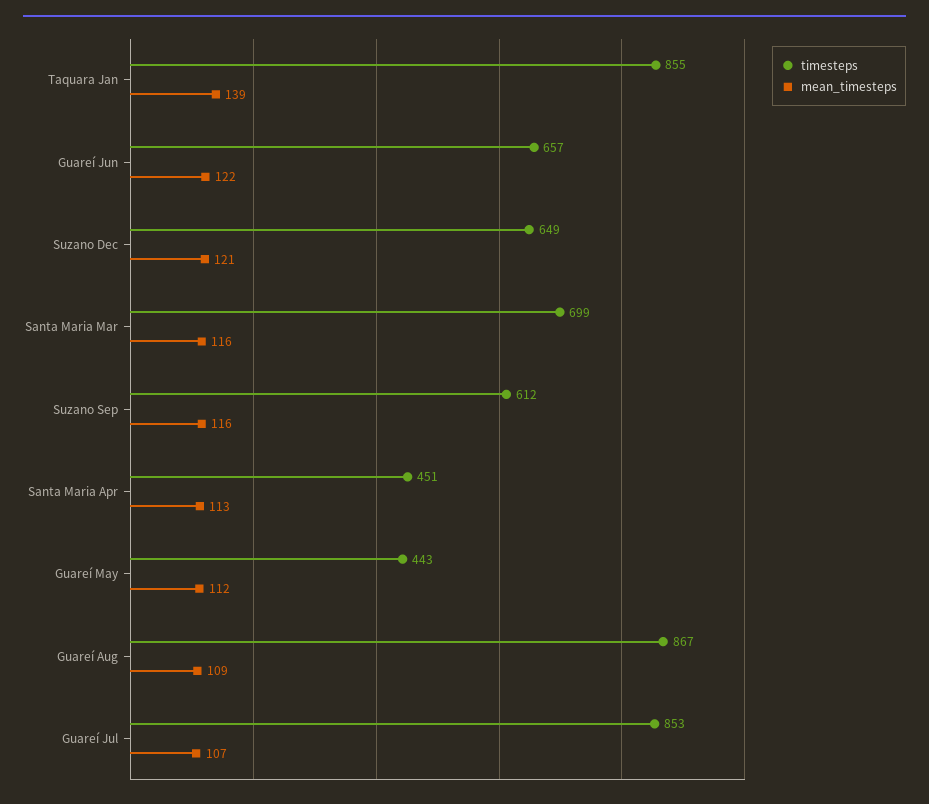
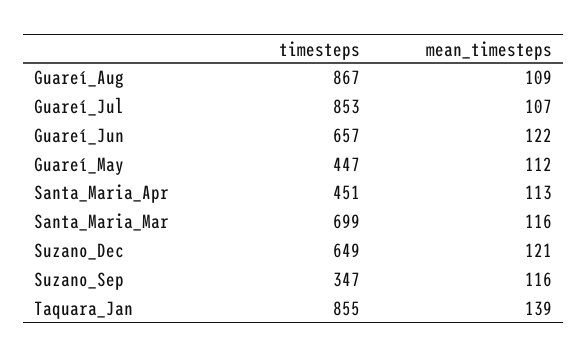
  {
    "timesteps": {
      "Taquara Jan": 855,
      "Guareí Jun": 657,
      "Suzano Dec": 649,
      "Santa Maria Mar": 699,
-     "Suzano Sep": 612,
+     "Suzano Sep": 347,
      "Santa Maria Apr": 451,
-     "Guareí May": 443,
+     "Guareí May": 447,
      "Guareí Aug": 867,
      "Guareí Jul": 853
    },
    "mean_timesteps": {
      "Taquara Jan": 139,
      "Guareí Jun": 122,
      "Suzano Dec": 121,
      "Santa Maria Mar": 116,
      "Suzano Sep": 116,
      "Santa Maria Apr": 113,
      "Guareí May": 112,
      "Guareí Aug": 109,
      "Guareí Jul": 107
    }
  }

